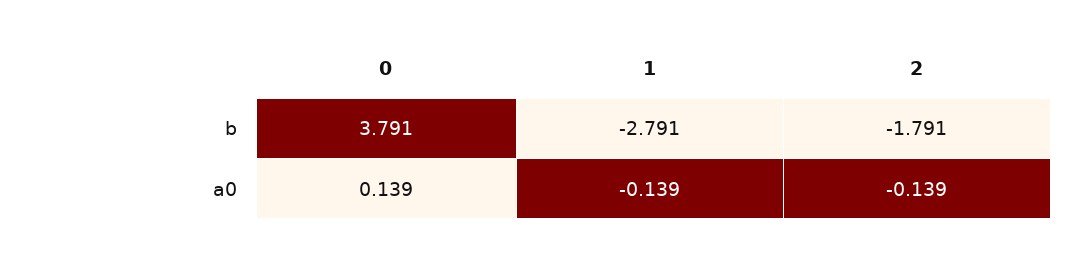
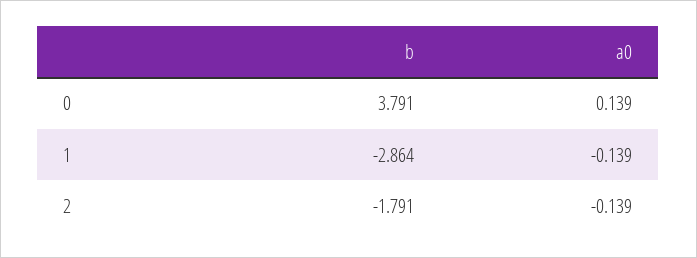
  {
    "0": {
      "b": 3.791,
      "a0": 0.139
    },
    "1": {
-     "b": -2.791,
+     "b": -2.864,
      "a0": -0.139
    },
    "2": {
      "b": -1.791,
      "a0": -0.139
    }
  }

